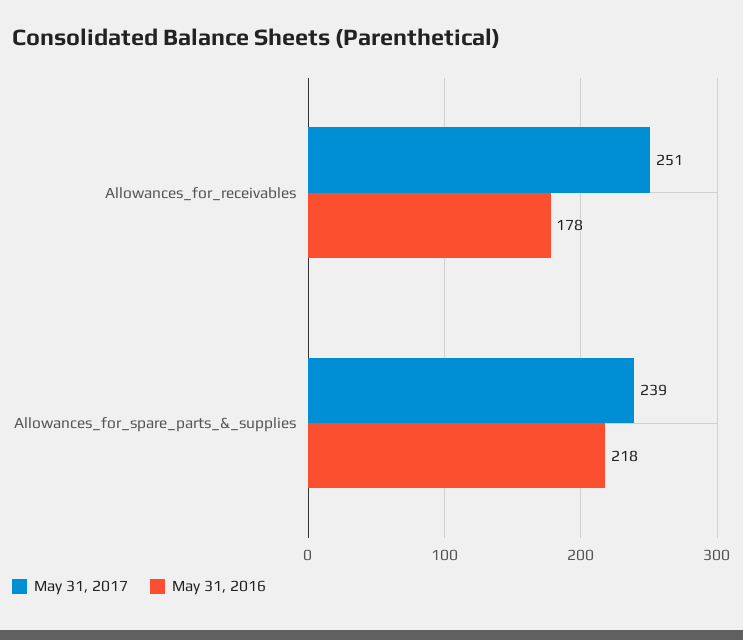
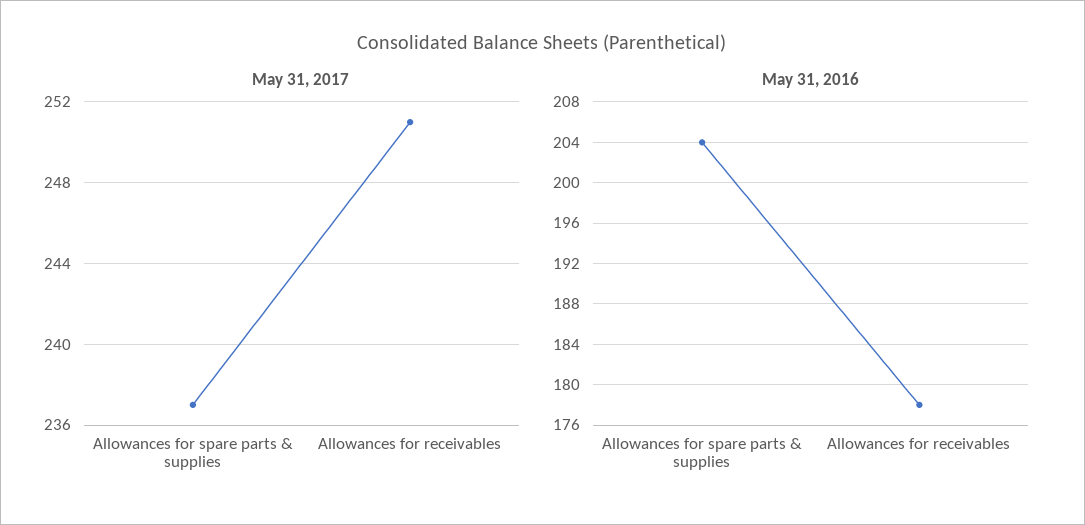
  {
    "May 31, 2017": {
      "Allowances_for_receivables": 251,
-     "Allowances_for_spare_parts_&_supplies": 239
+     "Allowances_for_spare_parts_&_supplies": 237
    },
    "May 31, 2016": {
      "Allowances_for_receivables": 178,
-     "Allowances_for_spare_parts_&_supplies": 218
+     "Allowances_for_spare_parts_&_supplies": 204
    }
  }

